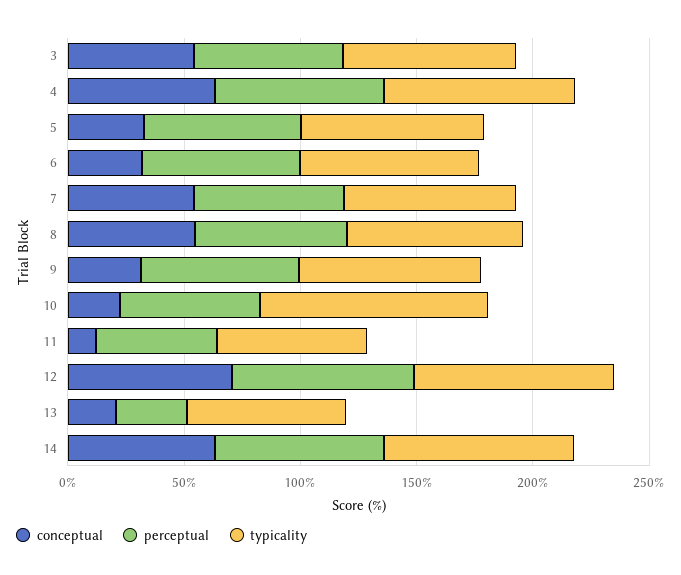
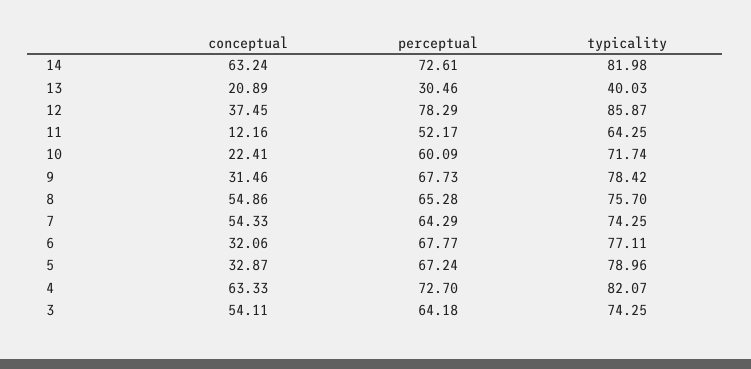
  {
    "conceptual": {
      "3": 54.11,
      "4": 63.33,
      "5": 32.87,
      "6": 32.06,
      "7": 54.33,
      "8": 54.86,
      "9": 31.46,
      "10": 22.41,
      "11": 12.16,
-     "12": 70,
+     "12": 37.45,
      "13": 20.89,
      "14": 63.24
    },
    "perceptual": {
      "3": 64.18,
      "4": 72.7,
      "5": 67.24,
      "6": 67.77,
      "7": 64.29,
      "8": 65.28,
      "9": 67.73,
      "10": 60.09,
      "11": 52.17,
      "12": 78.29,
      "13": 30.46,
      "14": 72.61
    },
    "typicality": {
      "3": 74.25,
      "4": 82.07,
      "5": 78.96,
      "6": 77.11,
      "7": 74.25,
      "8": 75.7,
      "9": 78.42,
-     "10": 100,
+     "10": 71.74,
      "11": 64.25,
      "12": 85.87,
-     "13": 70,
+     "13": 40.03,
      "14": 81.98
    }
  }

